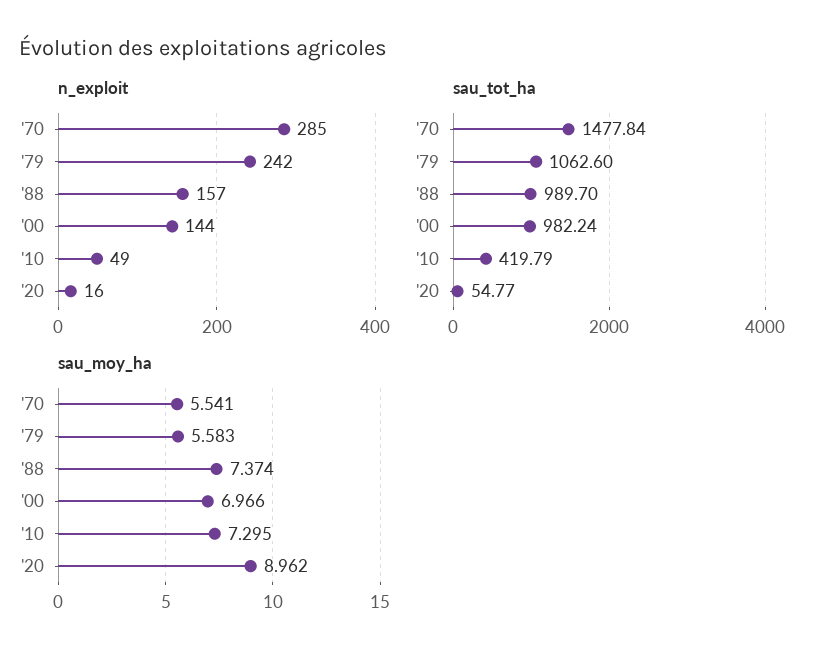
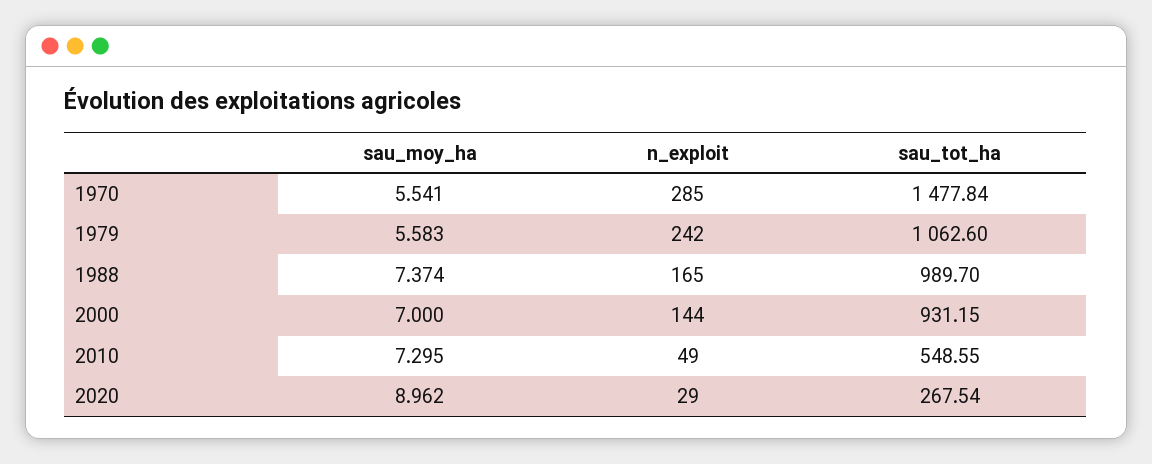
  {
    "n_exploit": {
      "'70": 285,
      "'79": 242,
-     "'88": 157,
+     "'88": 165,
      "'00": 144,
      "'10": 49,
-     "'20": 16
+     "'20": 29
    },
    "sau_tot_ha": {
      "'70": 1477.84,
      "'79": 1062.6,
      "'88": 989.7,
-     "'00": 982.24,
+     "'00": 931.15,
-     "'10": 419.79,
+     "'10": 548.55,
-     "'20": 54.77
+     "'20": 267.54
    },
    "sau_moy_ha": {
      "'70": 5.541,
      "'79": 5.583,
      "'88": 7.374,
-     "'00": 6.966,
+     "'00": 7,
      "'10": 7.295,
      "'20": 8.962
    }
  }

